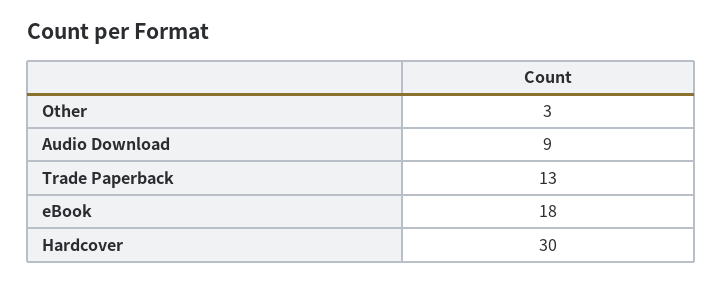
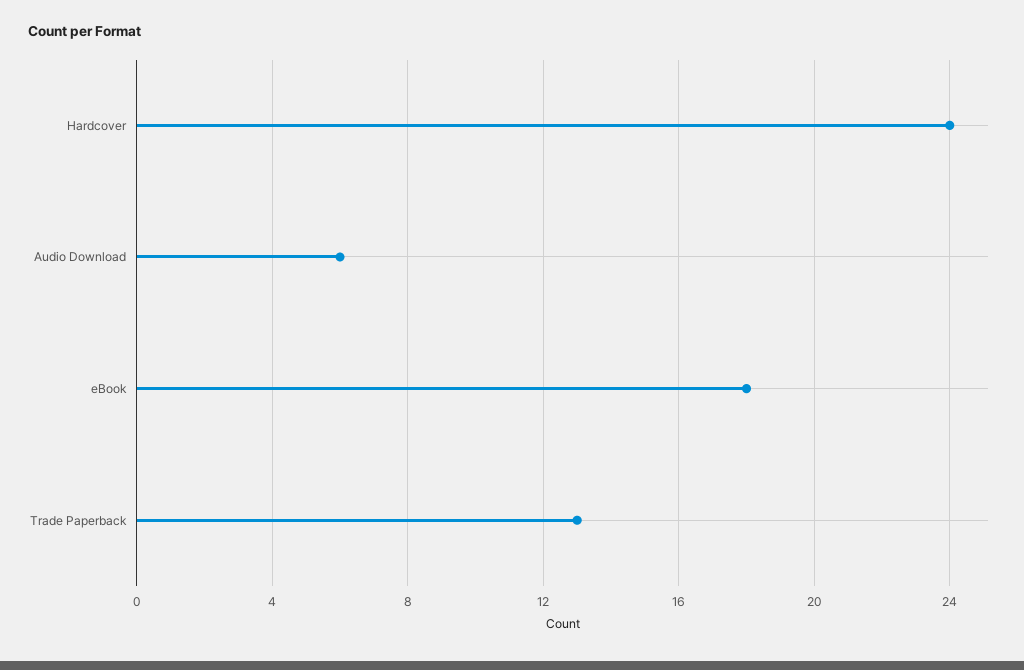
  {
-   "Other": 3,
-   "Audio Download": 9,
+   "Audio Download": 6,
    "Trade Paperback": 13,
    "eBook": 18,
-   "Hardcover": 30
+   "Hardcover": 24
  }

